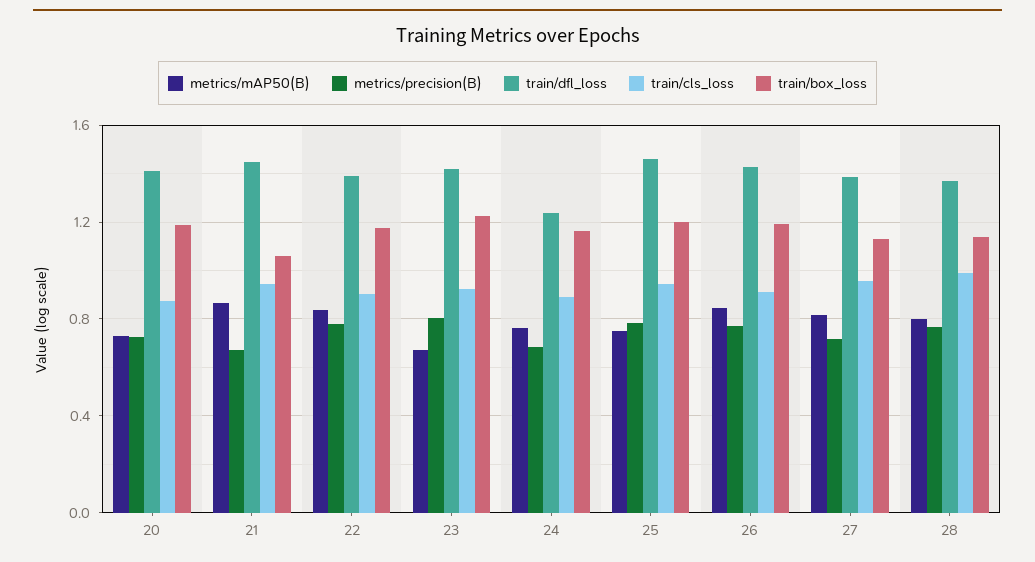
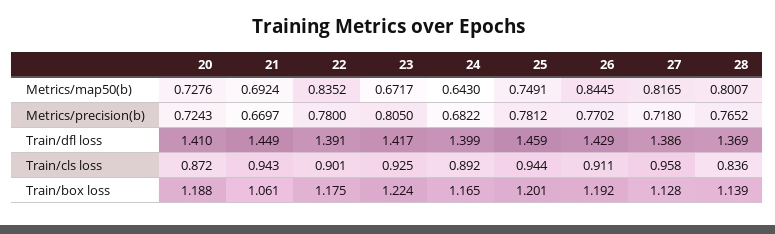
  {
    "metrics/mAP50(B)": {
      "20": 0.7276,
-     "21": 0.85,
+     "21": 0.6924,
      "22": 0.8352,
      "23": 0.6717,
-     "24": 0.75,
+     "24": 0.643,
      "25": 0.7491,
      "26": 0.8445,
      "27": 0.8165,
      "28": 0.8007
    },
    "metrics/precision(B)": {
      "20": 0.7243,
      "21": 0.6697,
      "22": 0.78,
      "23": 0.805,
      "24": 0.6822,
      "25": 0.7812,
      "26": 0.7702,
      "27": 0.718,
      "28": 0.7652
    },
    "train/dfl_loss": {
      "20": 1.41,
      "21": 1.449,
      "22": 1.391,
      "23": 1.417,
-     "24": 1.25,
+     "24": 1.399,
      "25": 1.459,
      "26": 1.429,
      "27": 1.386,
      "28": 1.369
    },
    "train/cls_loss": {
      "20": 0.872,
      "21": 0.943,
      "22": 0.901,
      "23": 0.925,
      "24": 0.892,
      "25": 0.944,
      "26": 0.911,
      "27": 0.958,
-     "28": 1
+     "28": 0.836
    },
    "train/box_loss": {
      "20": 1.188,
      "21": 1.061,
      "22": 1.175,
      "23": 1.224,
      "24": 1.165,
      "25": 1.201,
      "26": 1.192,
      "27": 1.128,
      "28": 1.139
    }
  }

